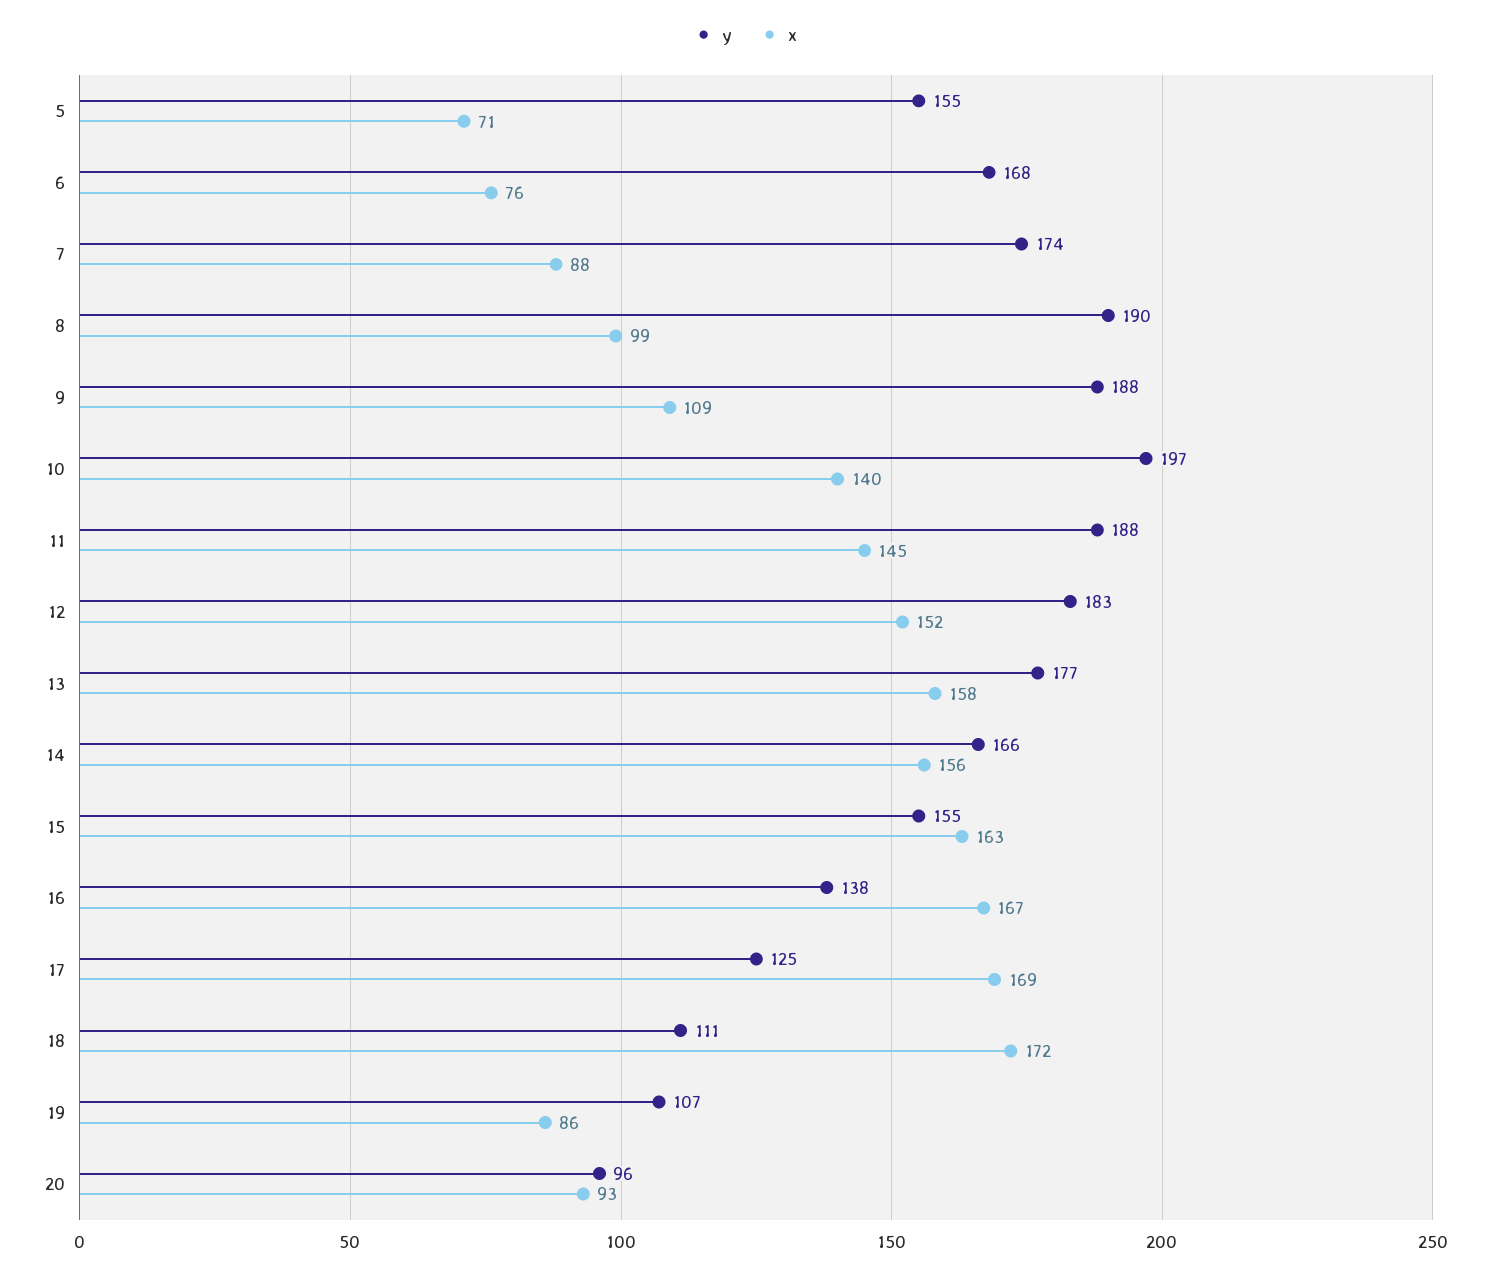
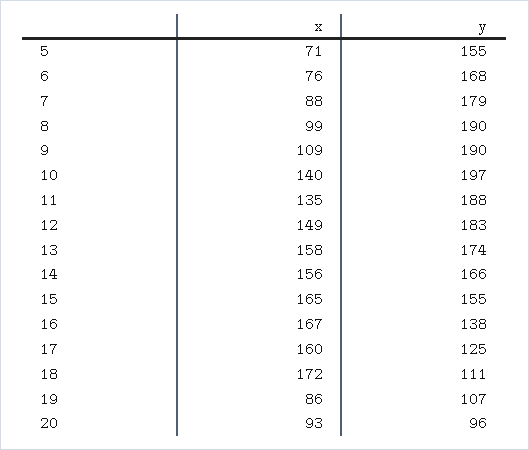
  {
    "y": {
      "5": 155,
      "6": 168,
-     "7": 174,
+     "7": 179,
      "8": 190,
-     "9": 188,
+     "9": 190,
      "10": 197,
      "11": 188,
      "12": 183,
-     "13": 177,
+     "13": 174,
      "14": 166,
      "15": 155,
      "16": 138,
      "17": 125,
      "18": 111,
      "19": 107,
      "20": 96
    },
    "x": {
      "5": 71,
      "6": 76,
      "7": 88,
      "8": 99,
      "9": 109,
      "10": 140,
-     "11": 145,
+     "11": 135,
-     "12": 152,
+     "12": 149,
      "13": 158,
      "14": 156,
-     "15": 163,
+     "15": 165,
      "16": 167,
-     "17": 169,
+     "17": 160,
      "18": 172,
      "19": 86,
      "20": 93
    }
  }

